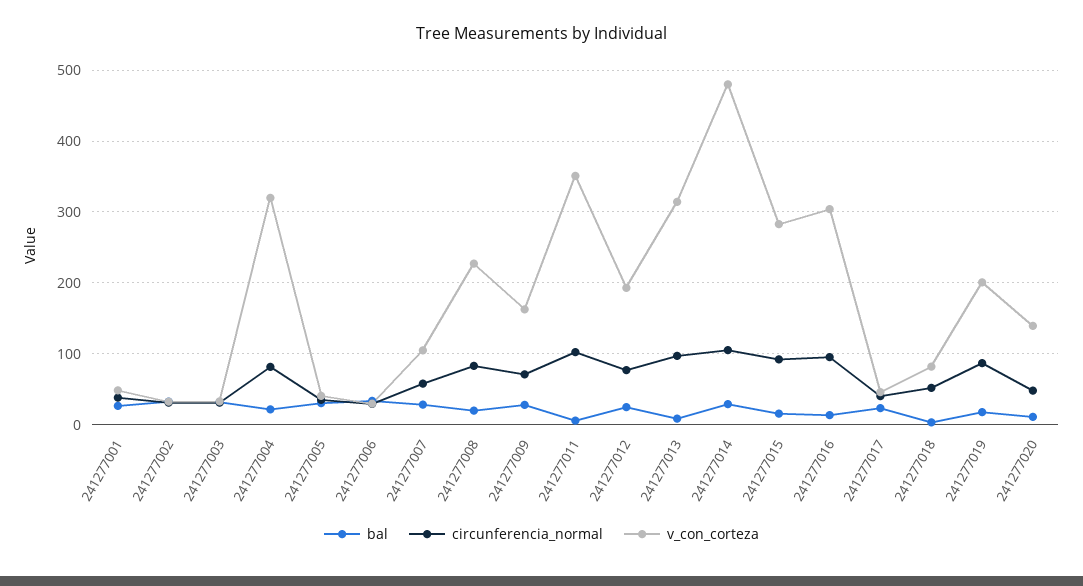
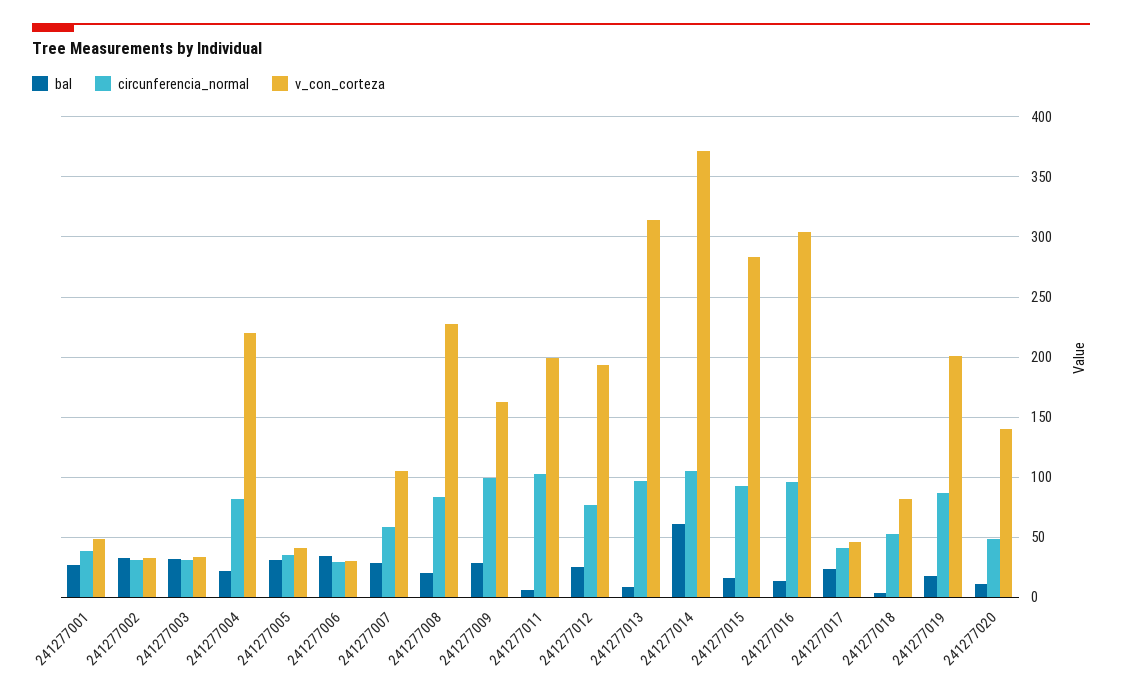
  {
    "bal": {
      "241277001": 25,
      "241277002": 35,
      "241277003": 30,
      "241277004": 20,
      "241277005": 30,
      "241277006": 35,
      "241277007": 30,
      "241277008": 20,
      "241277009": 30,
      "241277011": 5,
      "241277012": 25,
      "241277013": 10,
-     "241277014": 30,
+     "241277014": 60,
      "241277015": 15,
      "241277016": 15,
      "241277017": 25,
      "241277018": 5,
      "241277019": 20,
      "241277020": 10
    },
    "circunferencia_normal": {
      "241277001": 40,
      "241277002": 30,
      "241277003": 30,
      "241277004": 80,
      "241277005": 35,
      "241277006": 30,
      "241277007": 60,
      "241277008": 85,
-     "241277009": 70,
+     "241277009": 100,
      "241277011": 100,
      "241277012": 75,
      "241277013": 95,
      "241277014": 105,
      "241277015": 90,
      "241277016": 95,
      "241277017": 40,
      "241277018": 50,
      "241277019": 85,
      "241277020": 50
    },
    "v_con_corteza": {
      "241277001": 50,
      "241277002": 35,
      "241277003": 35,
-     "241277004": 320,
+     "241277004": 220,
      "241277005": 40,
      "241277006": 30,
      "241277007": 105,
      "241277008": 225,
      "241277009": 165,
-     "241277011": 350,
+     "241277011": 200,
      "241277012": 195,
      "241277013": 315,
-     "241277014": 480,
+     "241277014": 370,
      "241277015": 285,
      "241277016": 305,
      "241277017": 45,
      "241277018": 80,
      "241277019": 200,
      "241277020": 140
    }
  }

